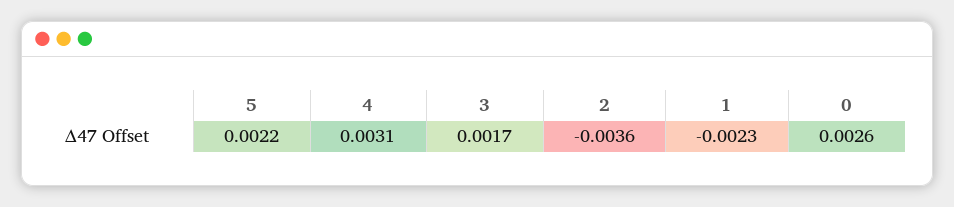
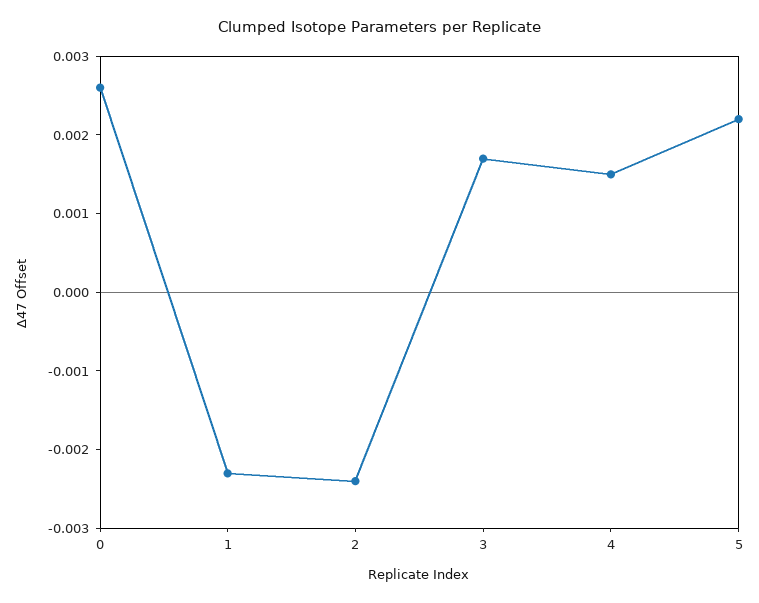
  {
    "5": 0.0022,
-   "4": 0.0031,
+   "4": 0.0015,
    "3": 0.0017,
-   "2": -0.0036,
+   "2": -0.0025,
    "1": -0.0023,
    "0": 0.0026
  }

